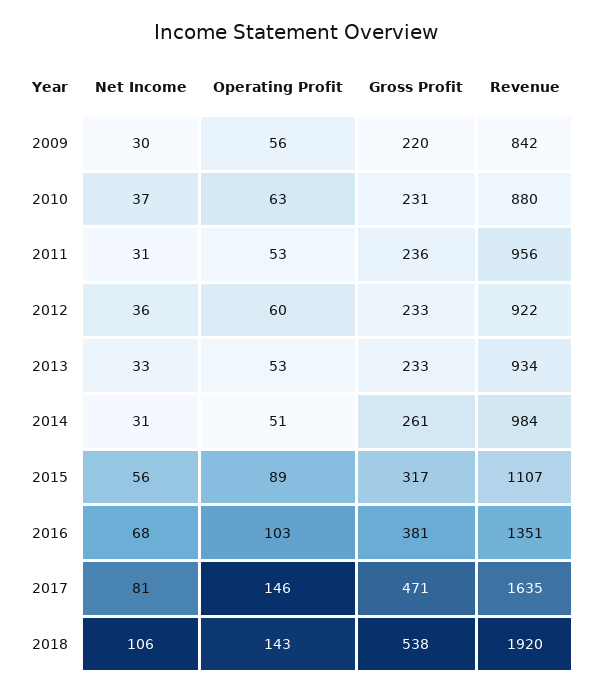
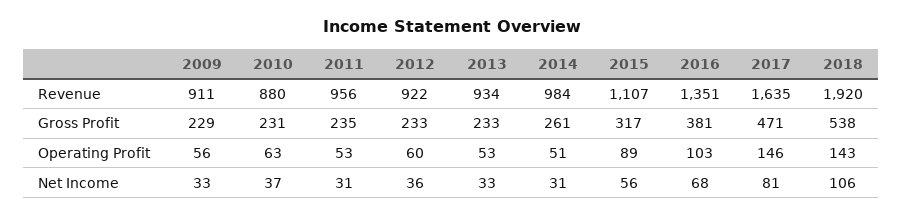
  {
    "Net Income": {
-     "2009": 30,
+     "2009": 33,
      "2010": 37,
      "2011": 31,
      "2012": 36,
      "2013": 33,
      "2014": 31,
      "2015": 56,
      "2016": 68,
      "2017": 81,
      "2018": 106
    },
    "Operating Profit": {
      "2009": 56,
      "2010": 63,
      "2011": 53,
      "2012": 60,
      "2013": 53,
      "2014": 51,
      "2015": 89,
      "2016": 103,
      "2017": 146,
      "2018": 143
    },
    "Gross Profit": {
-     "2009": 220,
+     "2009": 229,
      "2010": 231,
-     "2011": 236,
+     "2011": 235,
      "2012": 233,
      "2013": 233,
      "2014": 261,
      "2015": 317,
      "2016": 381,
      "2017": 471,
      "2018": 538
    },
    "Revenue": {
-     "2009": 842,
+     "2009": 911,
      "2010": 880,
      "2011": 956,
      "2012": 922,
      "2013": 934,
      "2014": 984,
      "2015": 1107,
      "2016": 1351,
      "2017": 1635,
      "2018": 1920
    }
  }

